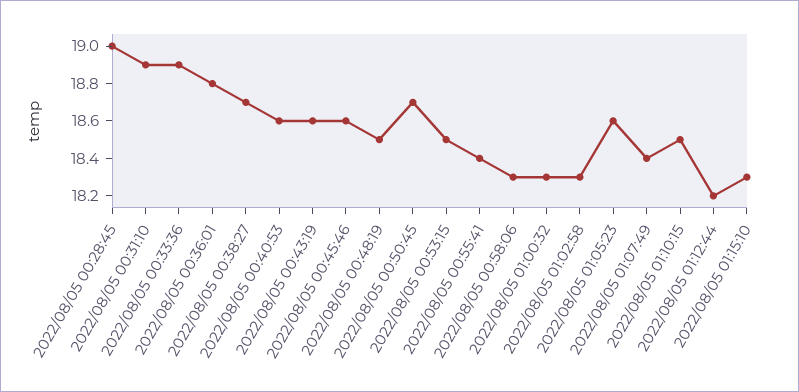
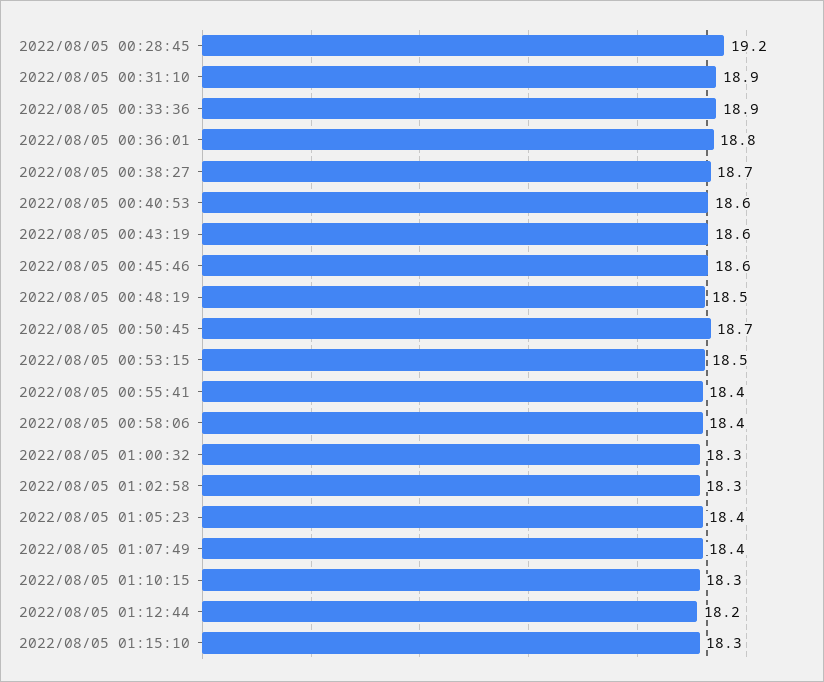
  {
-   "2022/08/05 00:28:45": 19,
+   "2022/08/05 00:28:45": 19.2,
    "2022/08/05 00:31:10": 18.9,
    "2022/08/05 00:33:36": 18.9,
    "2022/08/05 00:36:01": 18.8,
    "2022/08/05 00:38:27": 18.7,
    "2022/08/05 00:40:53": 18.6,
    "2022/08/05 00:43:19": 18.6,
    "2022/08/05 00:45:46": 18.6,
    "2022/08/05 00:48:19": 18.5,
    "2022/08/05 00:50:45": 18.7,
    "2022/08/05 00:53:15": 18.5,
    "2022/08/05 00:55:41": 18.4,
-   "2022/08/05 00:58:06": 18.3,
+   "2022/08/05 00:58:06": 18.4,
    "2022/08/05 01:00:32": 18.3,
    "2022/08/05 01:02:58": 18.3,
-   "2022/08/05 01:05:23": 18.6,
+   "2022/08/05 01:05:23": 18.4,
    "2022/08/05 01:07:49": 18.4,
-   "2022/08/05 01:10:15": 18.5,
+   "2022/08/05 01:10:15": 18.3,
    "2022/08/05 01:12:44": 18.2,
    "2022/08/05 01:15:10": 18.3
  }

